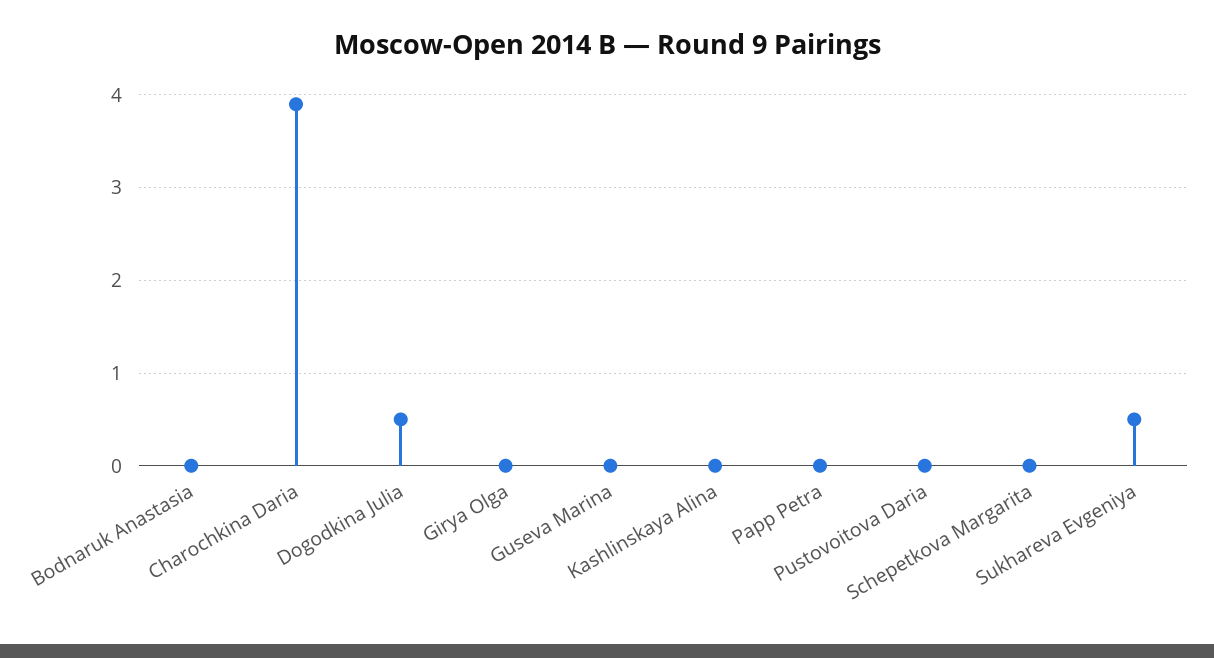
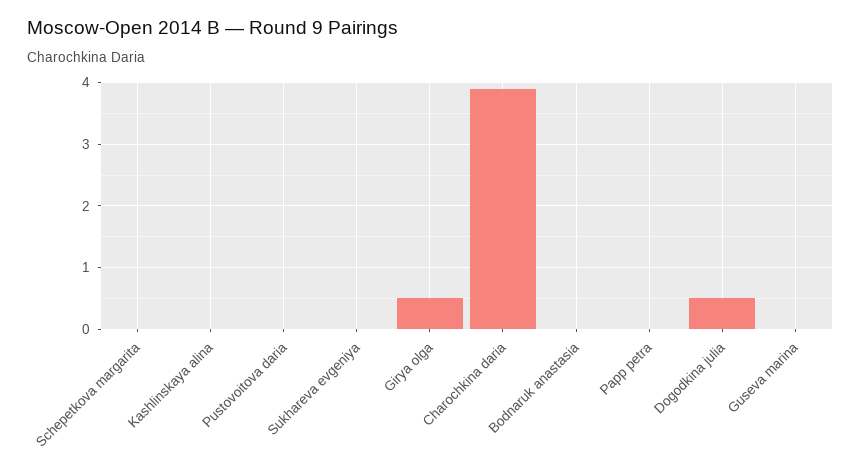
  {
    "Bodnaruk Anastasia": 0,
    "Charochkina Daria": 3.9,
    "Dogodkina Julia": 0.5,
-   "Girya Olga": 0,
+   "Girya Olga": 0.5,
    "Guseva Marina": 0,
    "Kashlinskaya Alina": 0,
    "Papp Petra": 0,
    "Pustovoitova Daria": 0,
    "Schepetkova Margarita": 0,
-   "Sukhareva Evgeniya": 0.5
+   "Sukhareva Evgeniya": 0
  }

